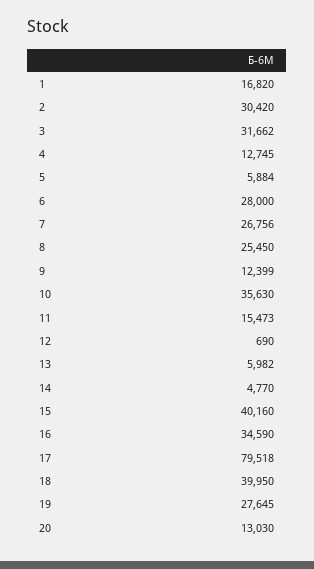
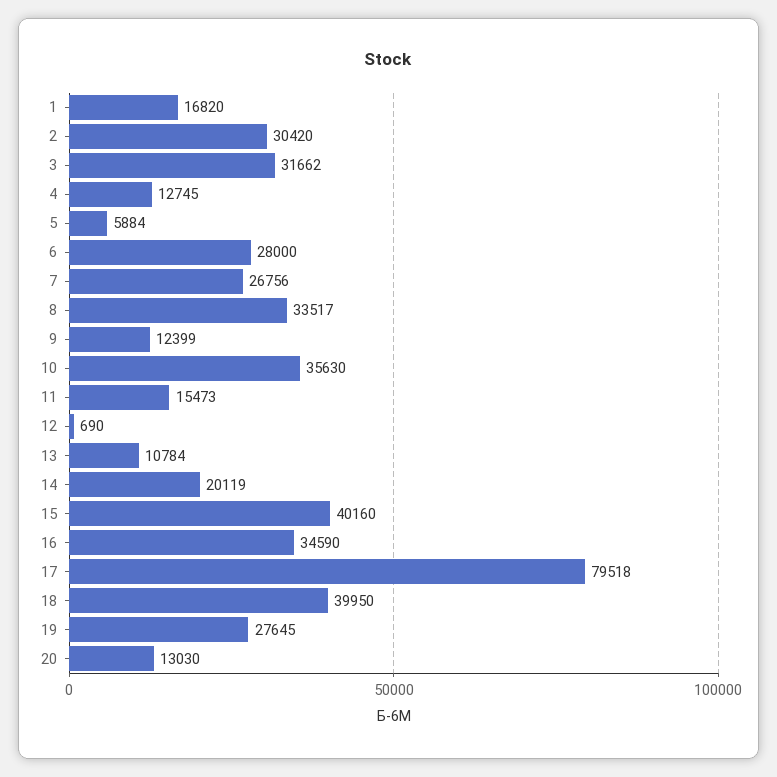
  {
    "1": 16820,
    "2": 30420,
    "3": 31662,
    "4": 12745,
    "5": 5884,
    "6": 28000,
    "7": 26756,
-   "8": 25450,
+   "8": 33517,
    "9": 12399,
    "10": 35630,
    "11": 15473,
    "12": 690,
-   "13": 5982,
+   "13": 10784,
-   "14": 4770,
+   "14": 20119,
    "15": 40160,
    "16": 34590,
    "17": 79518,
    "18": 39950,
    "19": 27645,
    "20": 13030
  }

